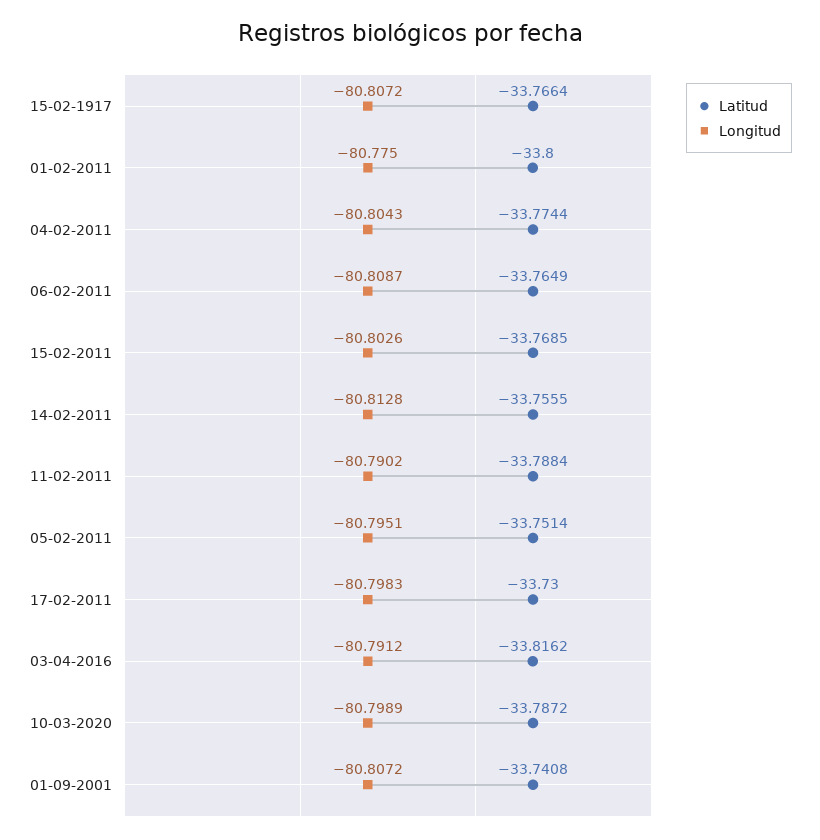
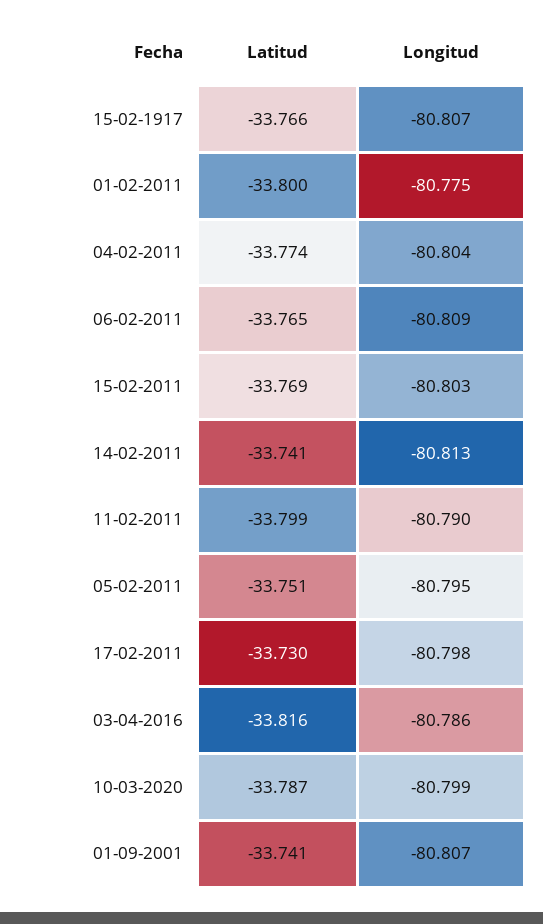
  {
    "Latitud": {
      "15-02-1917": -33.7664,
      "01-02-2011": -33.8,
      "04-02-2011": -33.7744,
      "06-02-2011": -33.7649,
      "15-02-2011": -33.7685,
-     "14-02-2011": -33.7555,
+     "14-02-2011": -33.741,
-     "11-02-2011": -33.7884,
+     "11-02-2011": -33.799,
      "05-02-2011": -33.7514,
      "17-02-2011": -33.73,
      "03-04-2016": -33.8162,
      "10-03-2020": -33.7872,
      "01-09-2001": -33.7408
    },
    "Longitud": {
      "15-02-1917": -80.8072,
      "01-02-2011": -80.775,
      "04-02-2011": -80.8043,
      "06-02-2011": -80.8087,
      "15-02-2011": -80.8026,
      "14-02-2011": -80.8128,
      "11-02-2011": -80.7902,
      "05-02-2011": -80.7951,
      "17-02-2011": -80.7983,
-     "03-04-2016": -80.7912,
+     "03-04-2016": -80.786,
      "10-03-2020": -80.7989,
      "01-09-2001": -80.8072
    }
  }

